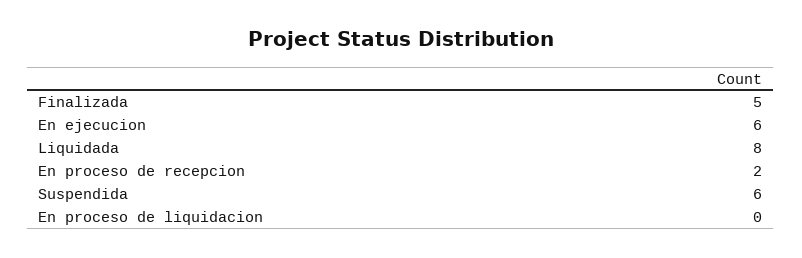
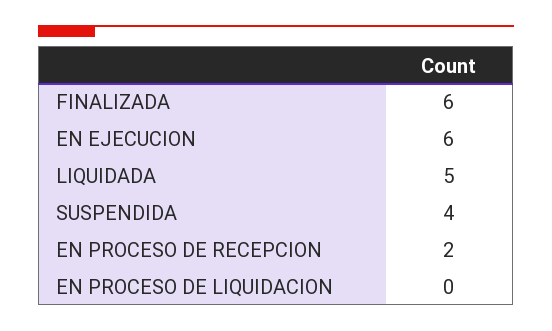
  {
-   "Finalizada": 5,
+   "Finalizada": 6,
    "En ejecucion": 6,
-   "Liquidada": 8,
+   "Liquidada": 5,
    "En proceso de recepcion": 2,
-   "Suspendida": 6,
+   "Suspendida": 4,
    "En proceso de liquidacion": 0
  }

